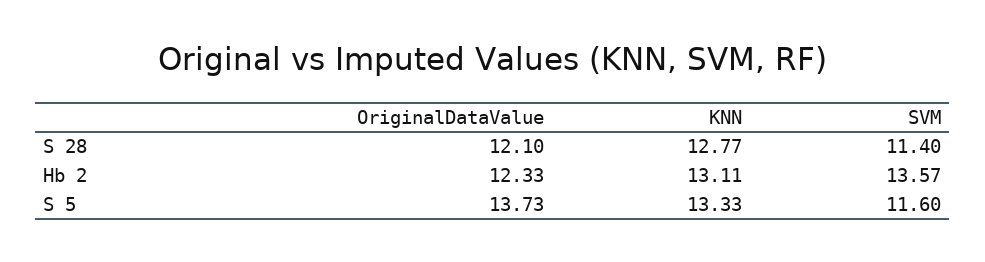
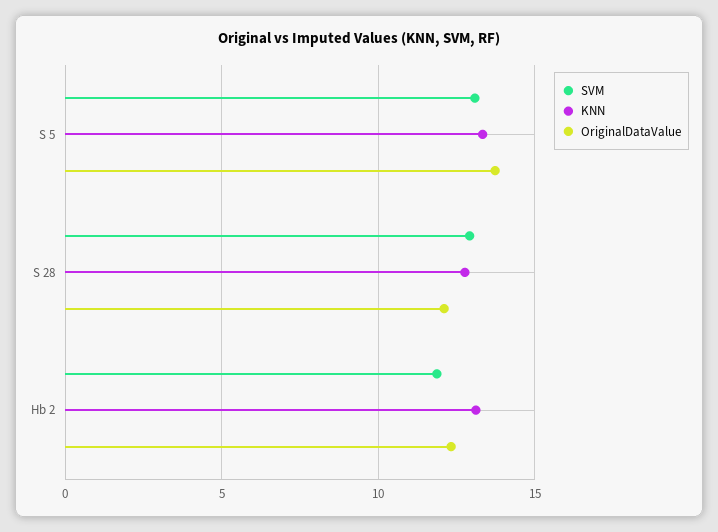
  {
    "OriginalDataValue": {
      "S 28": 12.1,
      "Hb 2": 12.33,
      "S 5": 13.73
    },
    "KNN": {
      "S 28": 12.77,
      "Hb 2": 13.11,
      "S 5": 13.33
    },
    "SVM": {
-     "S 28": 11.4,
+     "S 28": 13,
-     "Hb 2": 13.57,
+     "Hb 2": 12,
-     "S 5": 11.6
+     "S 5": 13
    }
  }

